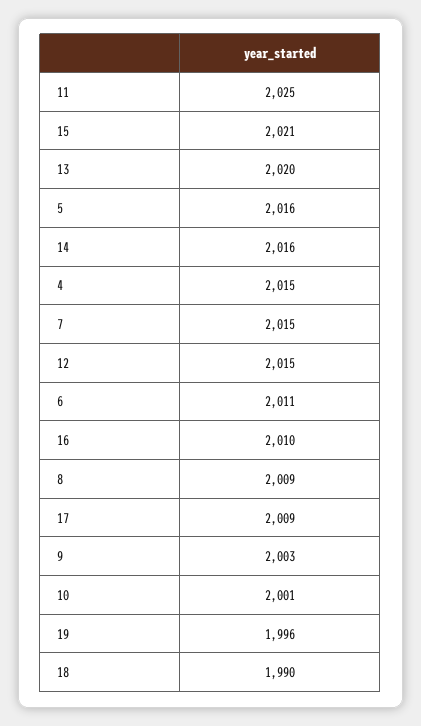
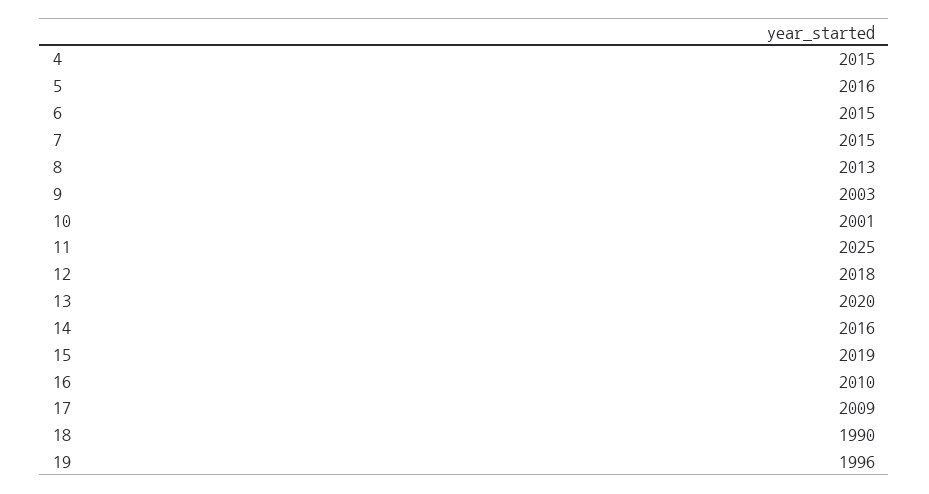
  {
    "11": 2025,
-   "15": 2021,
+   "15": 2019,
    "13": 2020,
    "5": 2016,
    "14": 2016,
    "4": 2015,
    "7": 2015,
-   "12": 2015,
+   "12": 2018,
-   "6": 2011,
+   "6": 2015,
    "16": 2010,
-   "8": 2009,
+   "8": 2013,
    "17": 2009,
    "9": 2003,
    "10": 2001,
    "19": 1996,
    "18": 1990
  }

